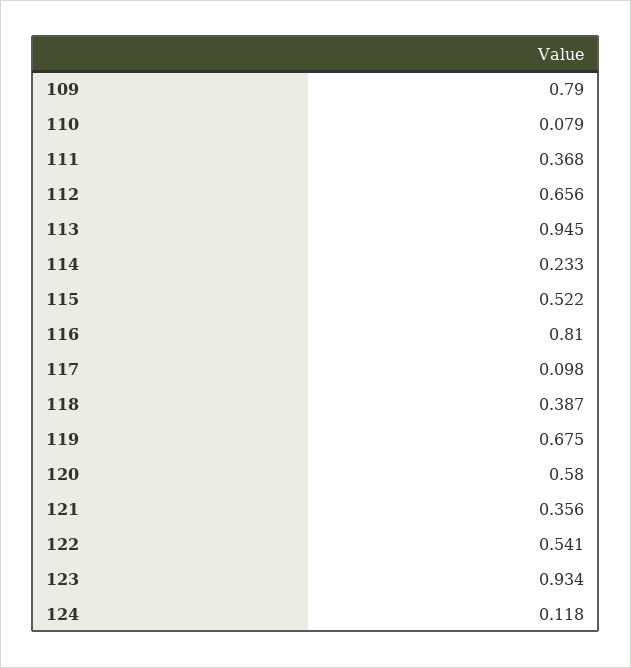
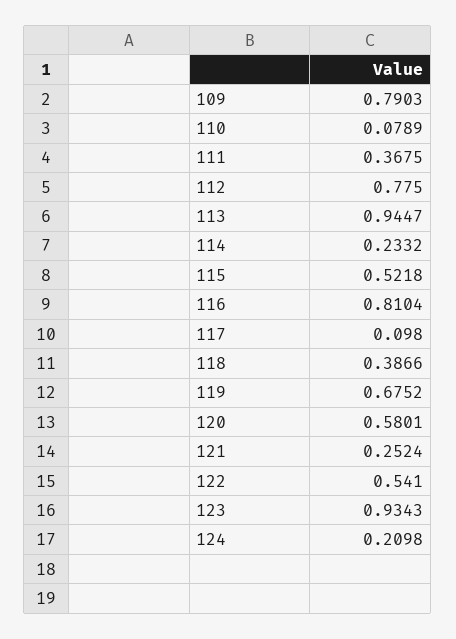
  {
    "109": 0.7903,
    "110": 0.0789,
    "111": 0.3675,
-   "112": 0.656,
+   "112": 0.775,
    "113": 0.9447,
    "114": 0.2332,
    "115": 0.5218,
    "116": 0.8104,
    "117": 0.098,
    "118": 0.3866,
    "119": 0.6752,
    "120": 0.5801,
-   "121": 0.356,
+   "121": 0.2524,
    "122": 0.541,
    "123": 0.9343,
-   "124": 0.118
+   "124": 0.2098
  }

